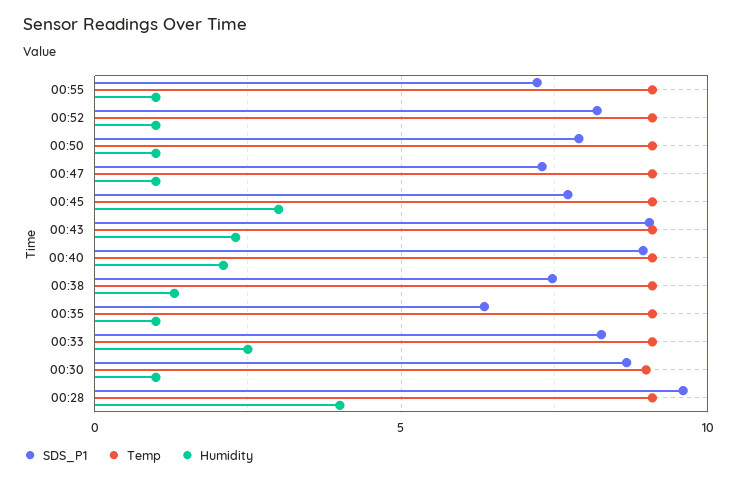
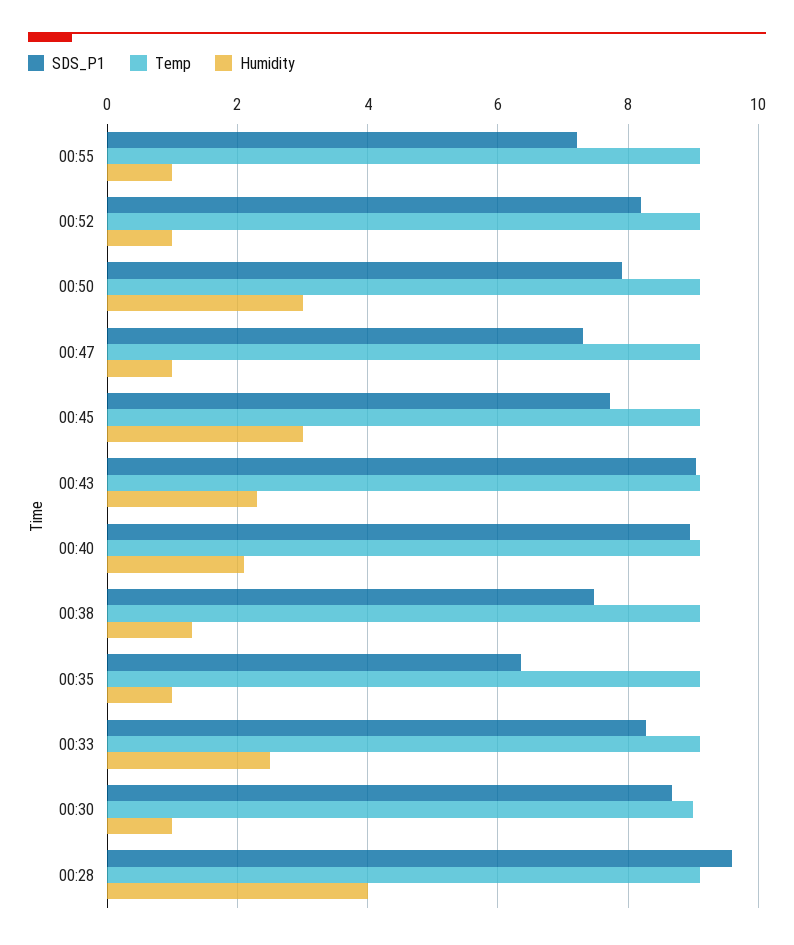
  {
    "SDS_P1": {
      "00:55": 7.2,
      "00:52": 8.2,
      "00:50": 8,
      "00:47": 7.4,
      "00:45": 7.8,
      "00:43": 9,
      "00:40": 9,
      "00:38": 7.4,
      "00:35": 6.4,
      "00:33": 8.2,
      "00:30": 8.6,
      "00:28": 9.6
    },
    "Temp": {
      "00:55": 9.2,
      "00:52": 9.2,
      "00:50": 9.2,
      "00:47": 9.2,
      "00:45": 9.2,
      "00:43": 9.2,
      "00:40": 9.2,
      "00:38": 9.2,
      "00:35": 9.2,
      "00:33": 9.2,
      "00:30": 9,
      "00:28": 9.2
    },
    "Humidity": {
      "00:55": 1,
      "00:52": 1,
-     "00:50": 1,
+     "00:50": 3,
      "00:47": 1,
      "00:45": 3,
      "00:43": 2.4,
      "00:40": 2.2,
      "00:38": 1.4,
      "00:35": 1,
      "00:33": 2.6,
      "00:30": 1,
      "00:28": 4
    }
  }

